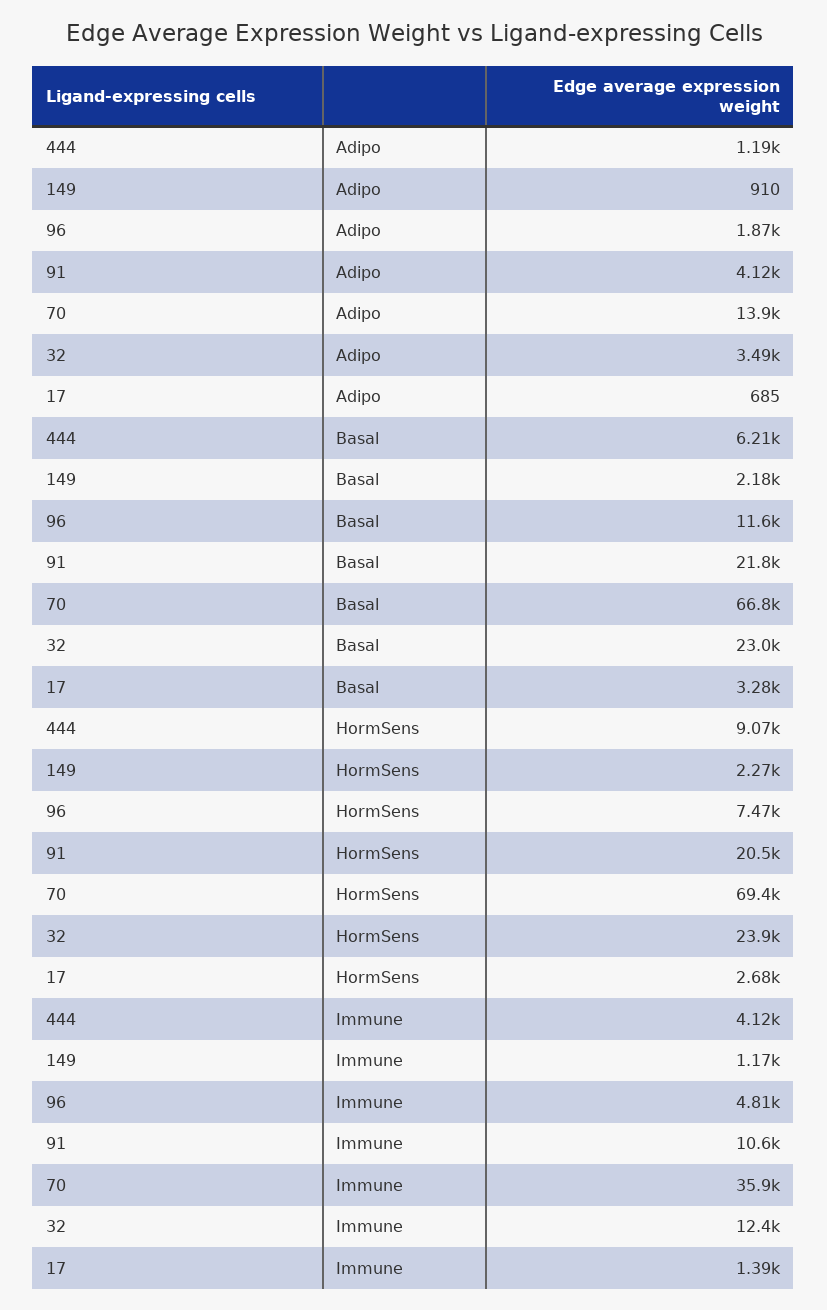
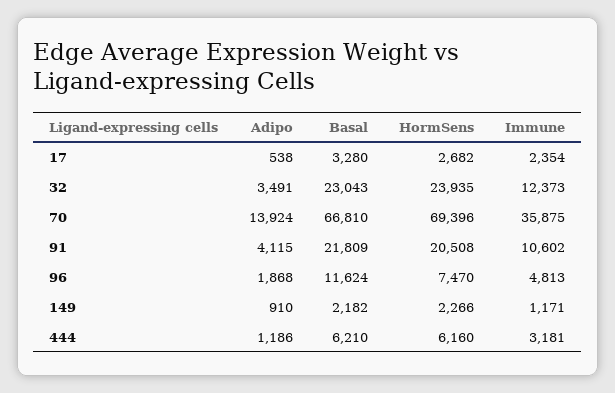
  {
    "444": {
      "Adipo": 1186,
      "Basal": 6210,
-     "HormSens": 9070,
+     "HormSens": 6160,
-     "Immune": 4120
+     "Immune": 3181
    },
    "149": {
      "Adipo": 910,
      "Basal": 2182,
      "HormSens": 2266,
      "Immune": 1171
    },
    "96": {
      "Adipo": 1868,
      "Basal": 11624,
      "HormSens": 7470,
      "Immune": 4813
    },
    "91": {
      "Adipo": 4115,
      "Basal": 21809,
      "HormSens": 20508,
      "Immune": 10602
    },
    "70": {
      "Adipo": 13924,
      "Basal": 66810,
      "HormSens": 69396,
      "Immune": 35875
    },
    "32": {
      "Adipo": 3491,
      "Basal": 23043,
      "HormSens": 23935,
      "Immune": 12373
    },
    "17": {
-     "Adipo": 685,
+     "Adipo": 538,
      "Basal": 3280,
      "HormSens": 2682,
-     "Immune": 1390
+     "Immune": 2354
    }
  }

